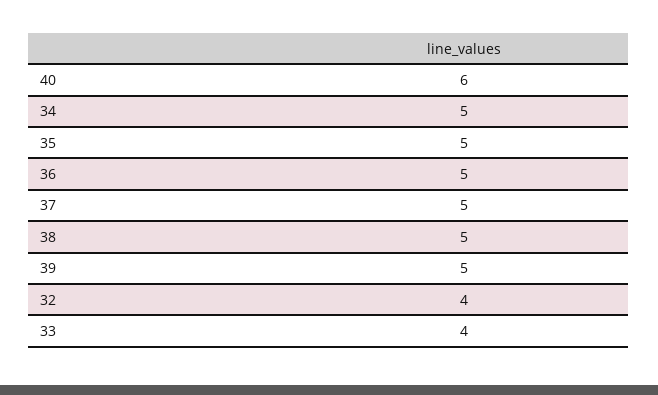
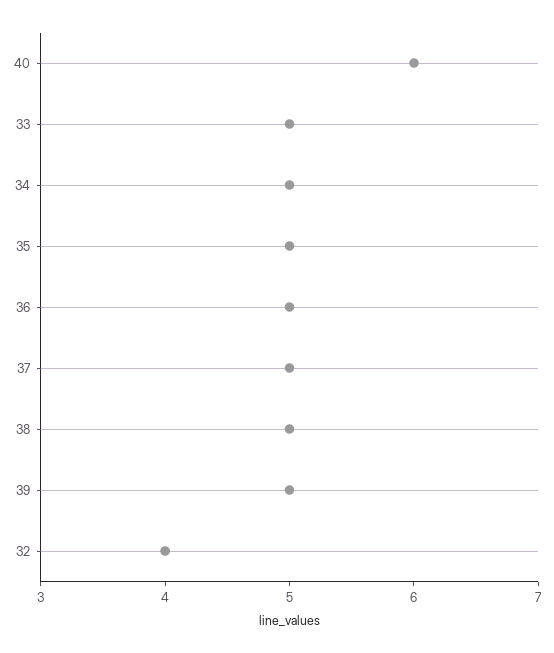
  {
    "40": 6,
    "34": 5,
    "35": 5,
    "36": 5,
    "37": 5,
    "38": 5,
    "39": 5,
    "32": 4,
-   "33": 4
+   "33": 5
  }

